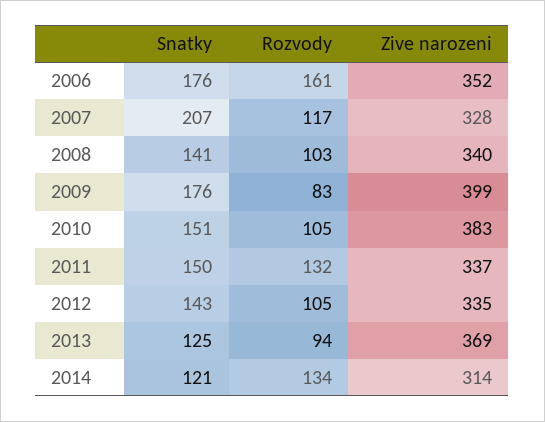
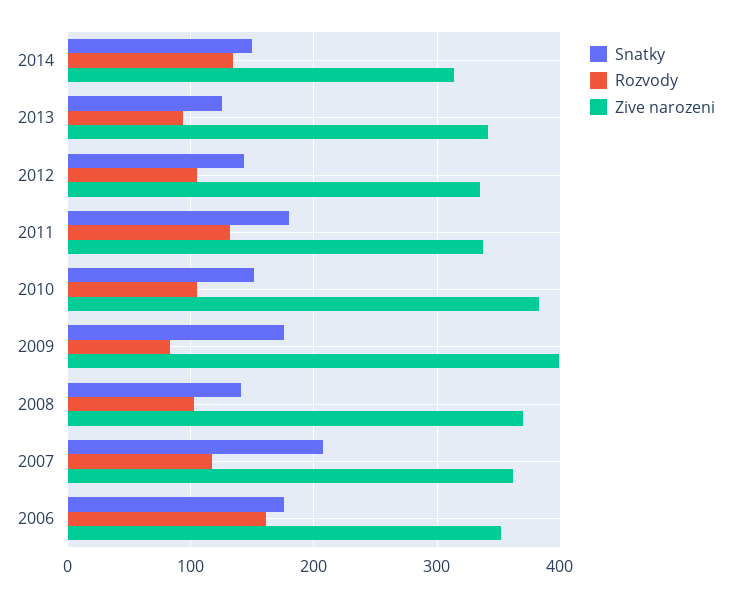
  {
    "Snatky": {
      "2006": 176,
      "2007": 207,
      "2008": 141,
      "2009": 176,
      "2010": 151,
-     "2011": 150,
+     "2011": 180,
      "2012": 143,
      "2013": 125,
-     "2014": 121
+     "2014": 150
    },
    "Rozvody": {
      "2006": 161,
      "2007": 117,
      "2008": 103,
      "2009": 83,
      "2010": 105,
      "2011": 132,
      "2012": 105,
      "2013": 94,
      "2014": 134
    },
    "Zive narozeni": {
      "2006": 352,
-     "2007": 328,
+     "2007": 360,
-     "2008": 340,
+     "2008": 370,
      "2009": 399,
      "2010": 383,
      "2011": 337,
      "2012": 335,
-     "2013": 369,
+     "2013": 340,
      "2014": 314
    }
  }

